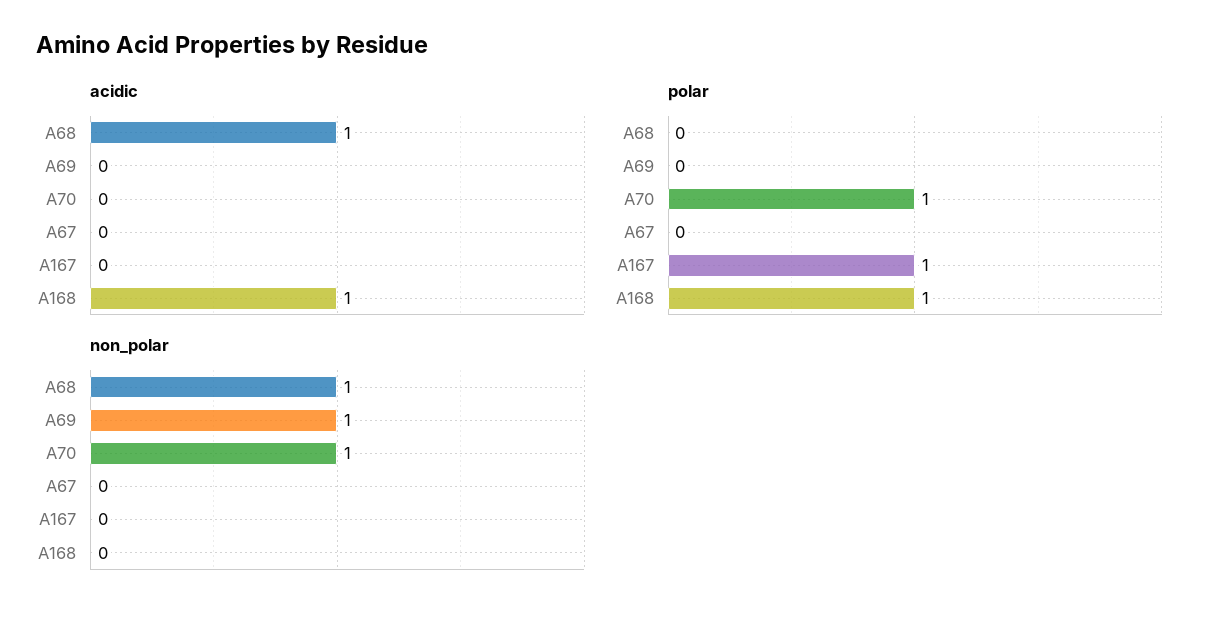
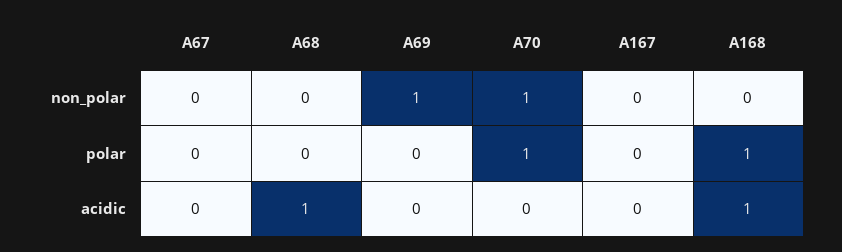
  {
    "acidic": {
      "A68": 1,
      "A69": 0,
      "A70": 0,
      "A67": 0,
      "A167": 0,
      "A168": 1
    },
    "polar": {
      "A68": 0,
      "A69": 0,
      "A70": 1,
      "A67": 0,
-     "A167": 1,
+     "A167": 0,
      "A168": 1
    },
    "non_polar": {
-     "A68": 1,
+     "A68": 0,
      "A69": 1,
      "A70": 1,
      "A67": 0,
      "A167": 0,
      "A168": 0
    }
  }

